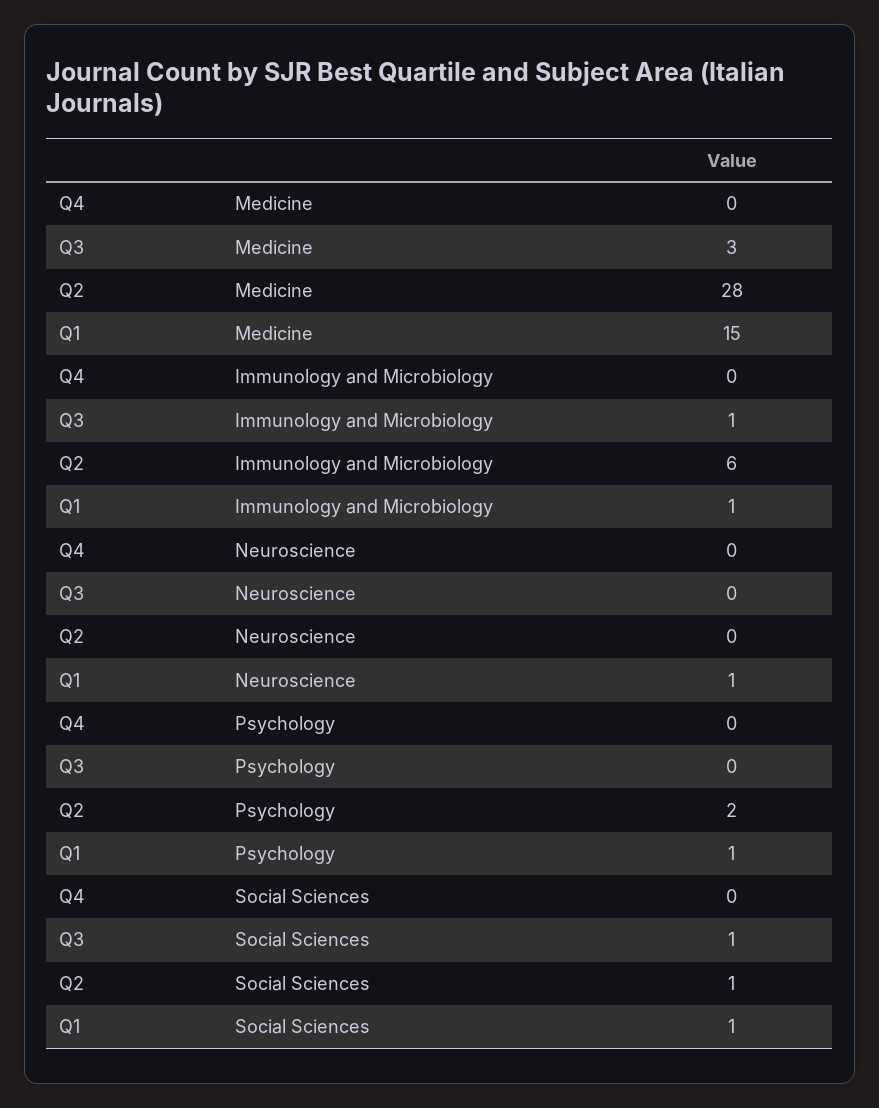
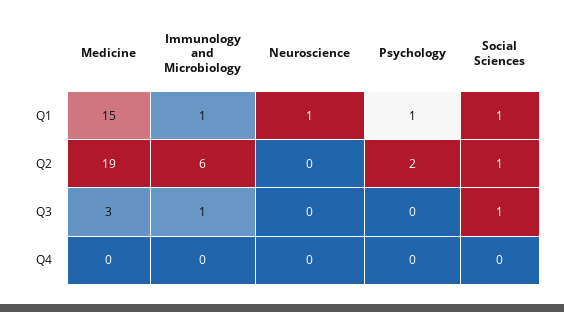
  {
    "Q4": {
      "Medicine": 0,
      "Immunology and Microbiology": 0,
      "Neuroscience": 0,
      "Psychology": 0,
      "Social Sciences": 0
    },
    "Q3": {
      "Medicine": 3,
      "Immunology and Microbiology": 1,
      "Neuroscience": 0,
      "Psychology": 0,
      "Social Sciences": 1
    },
    "Q2": {
-     "Medicine": 28,
+     "Medicine": 19,
      "Immunology and Microbiology": 6,
      "Neuroscience": 0,
      "Psychology": 2,
      "Social Sciences": 1
    },
    "Q1": {
      "Medicine": 15,
      "Immunology and Microbiology": 1,
      "Neuroscience": 1,
      "Psychology": 1,
      "Social Sciences": 1
    }
  }

